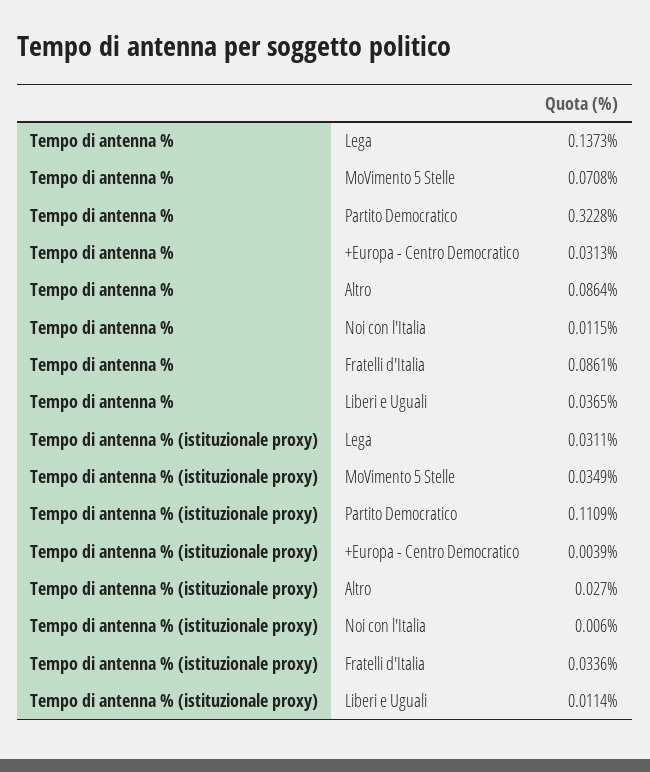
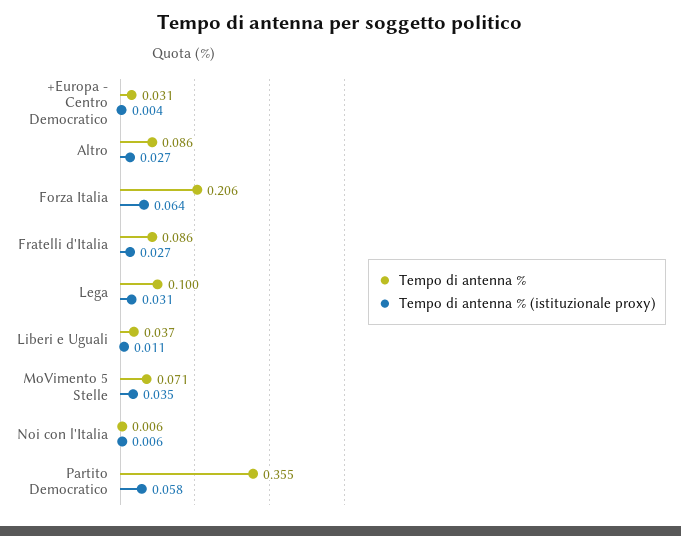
  {
    "Tempo di antenna %": {
-     "Lega": 0.1373,
+     "Lega": 0.1,
      "MoVimento 5 Stelle": 0.0708,
-     "Partito Democratico": 0.3228,
+     "Partito Democratico": 0.355,
      "+Europa - Centro Democratico": 0.0313,
      "Altro": 0.0864,
-     "Noi con l'Italia": 0.0115,
+     "Noi con l'Italia": 0.006,
      "Fratelli d'Italia": 0.0861,
-     "Liberi e Uguali": 0.0365
+     "Liberi e Uguali": 0.0365,
+     "Forza Italia": 0.206
    },
    "Tempo di antenna % (istituzionale proxy)": {
      "Lega": 0.0311,
      "MoVimento 5 Stelle": 0.0349,
-     "Partito Democratico": 0.1109,
+     "Partito Democratico": 0.058,
      "+Europa - Centro Democratico": 0.0039,
      "Altro": 0.027,
      "Noi con l'Italia": 0.006,
-     "Fratelli d'Italia": 0.0336,
+     "Fratelli d'Italia": 0.027,
-     "Liberi e Uguali": 0.0114
+     "Liberi e Uguali": 0.0114,
+     "Forza Italia": 0.064
    }
  }

